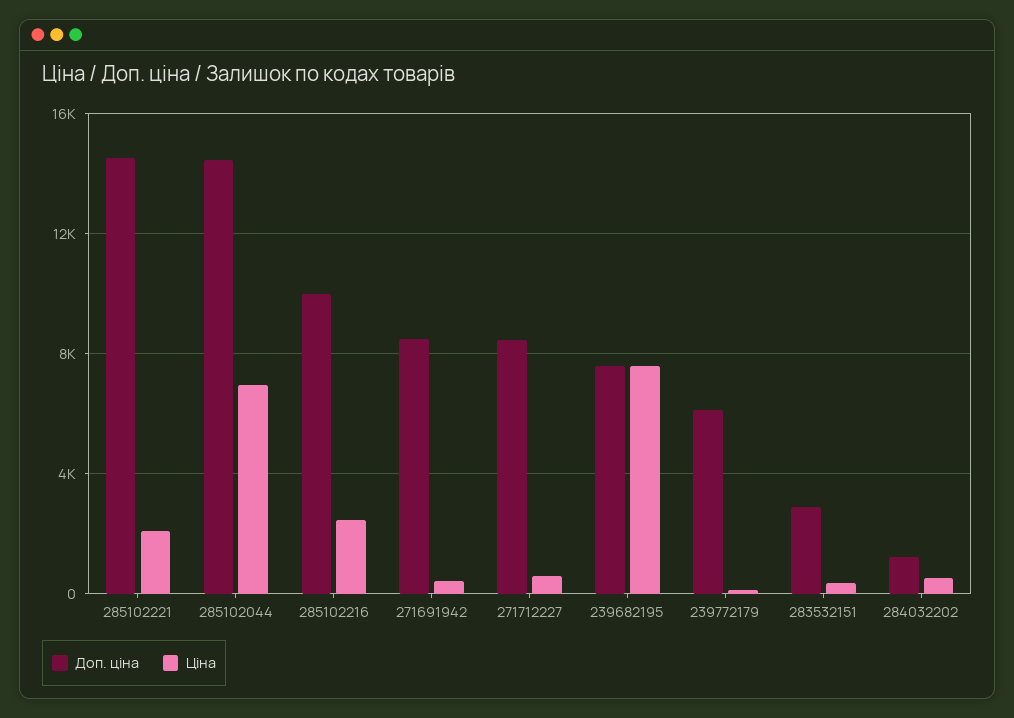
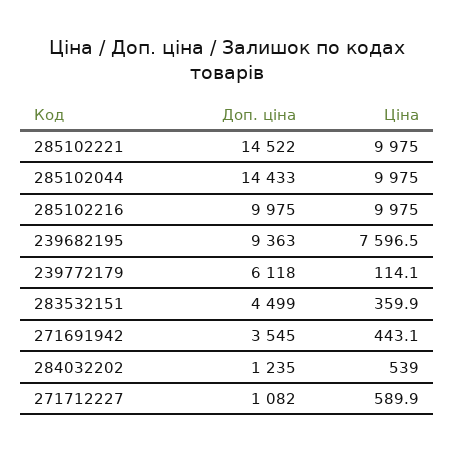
  {
    "Доп. ціна": {
      "285102221": 14522,
      "285102044": 14433,
      "285102216": 9975,
-     "271691942": 8500,
+     "271691942": 3545,
-     "271712227": 8500,
+     "271712227": 1082,
-     "239682195": 7500,
+     "239682195": 9363,
      "239772179": 6118,
-     "283532151": 3000,
+     "283532151": 4499,
      "284032202": 1235
    },
    "Ціна": {
-     "285102221": 2000,
+     "285102221": 9975,
-     "285102044": 7000,
+     "285102044": 9975,
-     "285102216": 2500,
+     "285102216": 9975,
      "271691942": 443.1,
      "271712227": 589.9,
      "239682195": 7596.5,
      "239772179": 114.1,
      "283532151": 359.9,
      "284032202": 539
    }
  }

